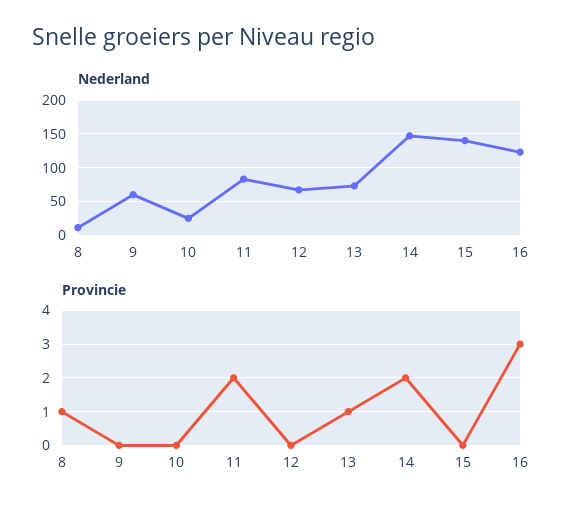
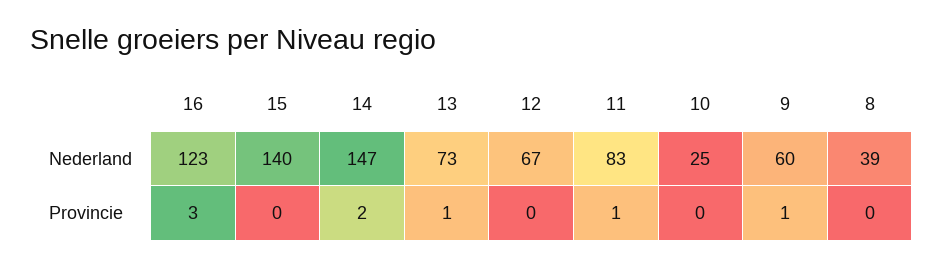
  {
    "Nederland": {
-     "8": 10,
+     "8": 39,
      "9": 60,
      "10": 25,
      "11": 83,
      "12": 67,
      "13": 73,
      "14": 147,
      "15": 140,
      "16": 123
    },
    "Provincie": {
-     "8": 1,
+     "8": 0,
-     "9": 0,
+     "9": 1,
      "10": 0,
-     "11": 2,
+     "11": 1,
      "12": 0,
      "13": 1,
      "14": 2,
      "15": 0,
      "16": 3
    }
  }

